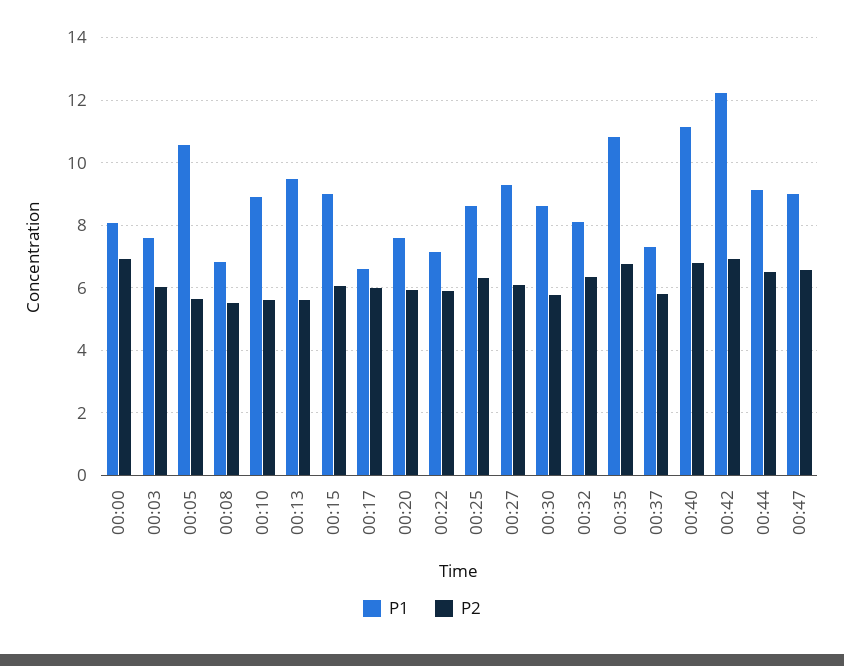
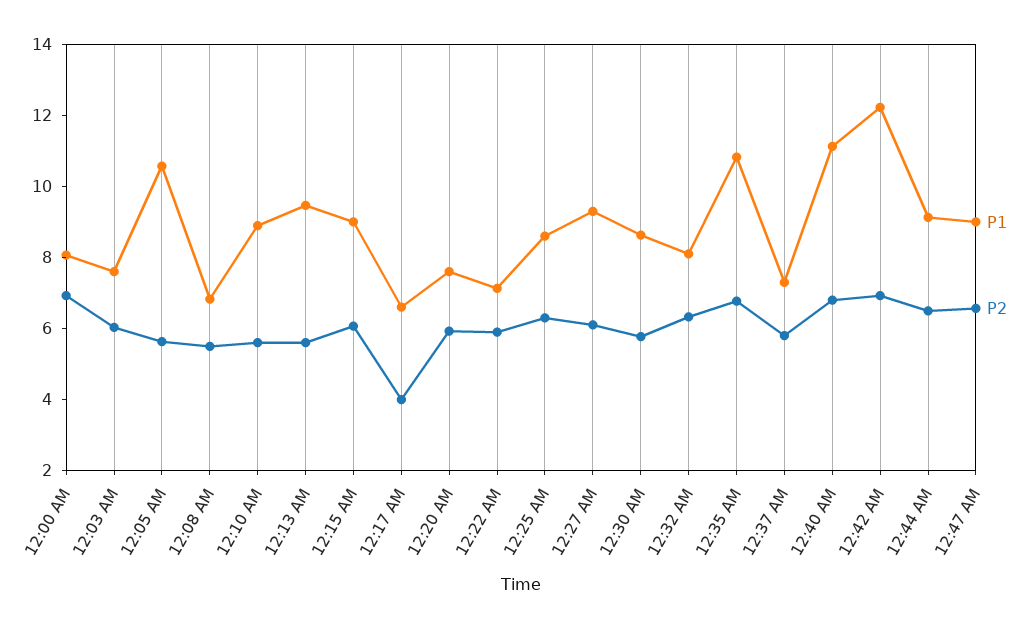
  {
    "P1": {
      "00:00": 8,
      "00:03": 7.6,
      "00:05": 10.6,
      "00:08": 6.8,
      "00:10": 9,
      "00:13": 9.4,
      "00:15": 9,
      "00:17": 6.6,
      "00:20": 7.6,
      "00:22": 7.2,
      "00:25": 8.6,
      "00:27": 9.4,
      "00:30": 8.6,
      "00:32": 8.2,
      "00:35": 10.8,
      "00:37": 7.4,
      "00:40": 11.2,
      "00:42": 12.2,
      "00:44": 9.2,
      "00:47": 9
    },
    "P2": {
      "00:00": 7,
      "00:03": 6,
      "00:05": 5.6,
      "00:08": 5.6,
      "00:10": 5.6,
      "00:13": 5.6,
      "00:15": 6,
-     "00:17": 6,
+     "00:17": 4,
      "00:20": 6,
      "00:22": 6,
      "00:25": 6.4,
      "00:27": 6.2,
      "00:30": 5.8,
      "00:32": 6.4,
      "00:35": 6.8,
      "00:37": 5.8,
      "00:40": 6.8,
      "00:42": 7,
      "00:44": 6.6,
      "00:47": 6.6
    }
  }

